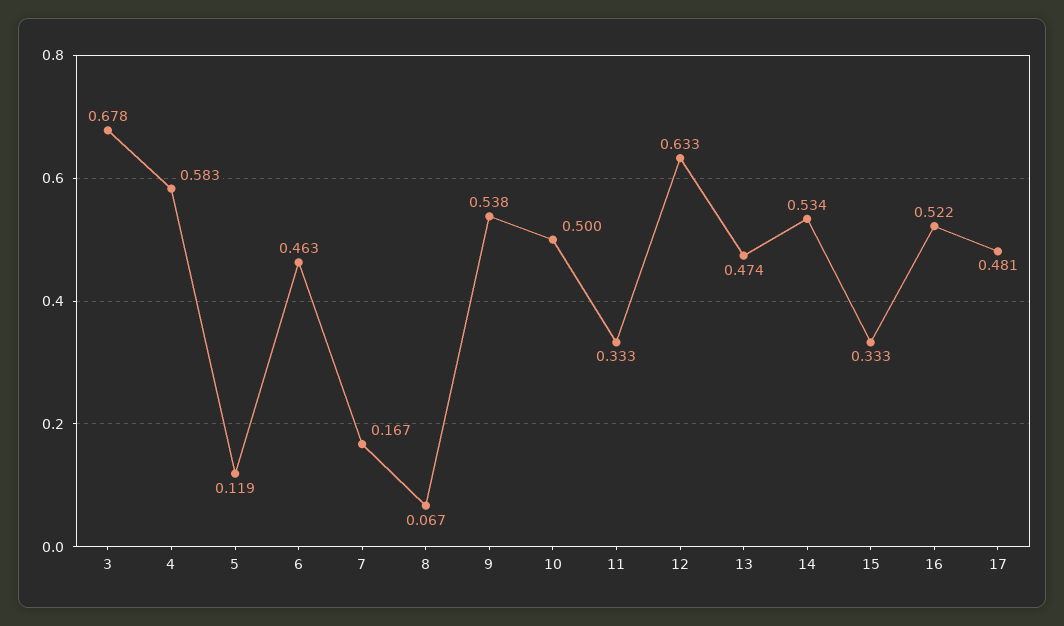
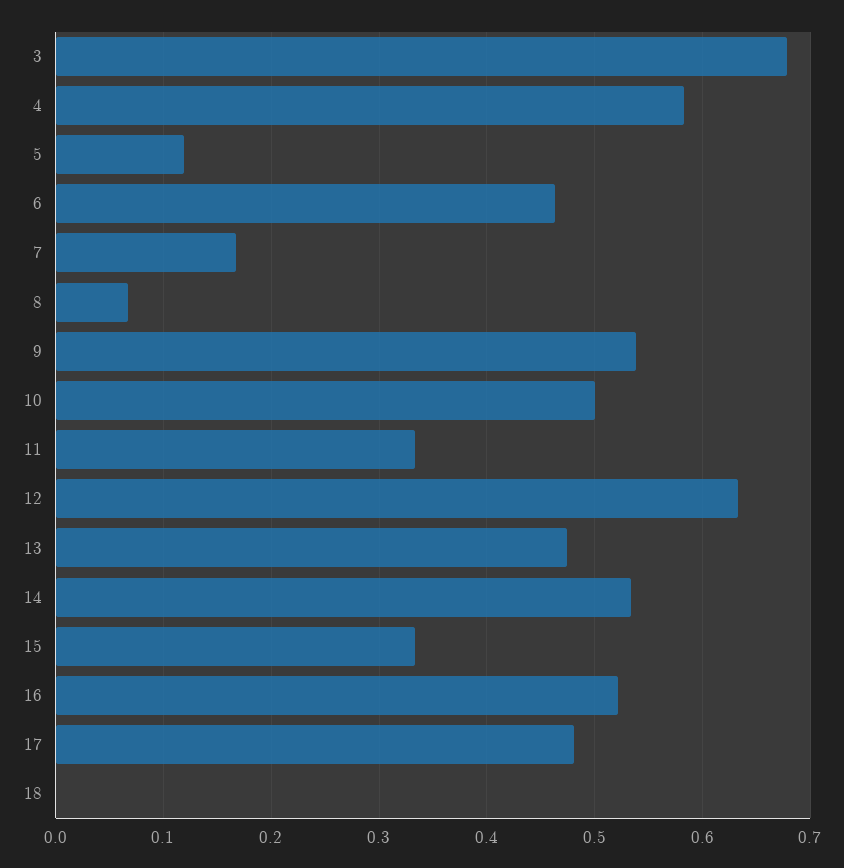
  {
    "3": 0.678,
    "4": 0.583,
    "5": 0.119,
    "6": 0.463,
    "7": 0.167,
    "8": 0.067,
    "9": 0.538,
    "10": 0.5,
    "11": 0.333,
    "12": 0.633,
    "13": 0.474,
    "14": 0.534,
    "15": 0.333,
    "16": 0.522,
-   "17": 0.481
+   "17": 0.481,
+   "18": 0
  }

